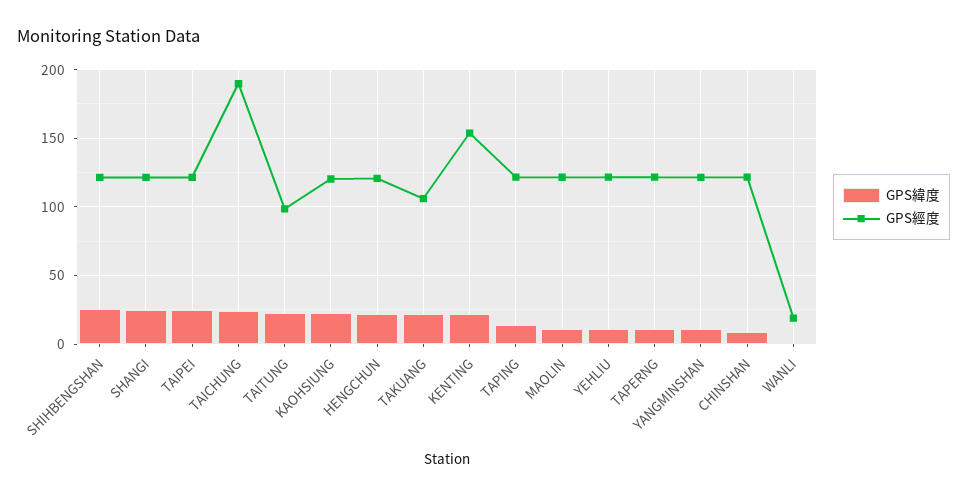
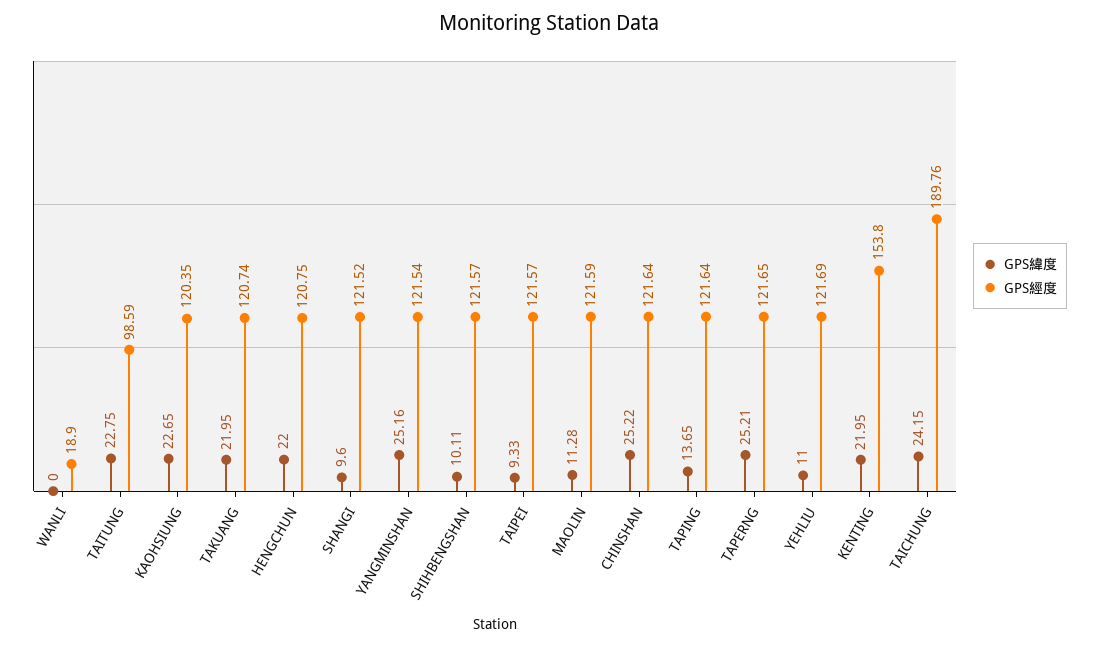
  {
    "GPS緯度": {
-     "SHIHBENGSHAN": 25,
+     "SHIHBENGSHAN": 10.11,
-     "SHANGI": 25,
+     "SHANGI": 9.6,
-     "TAIPEI": 25,
+     "TAIPEI": 9.33,
      "TAICHUNG": 24.15,
      "TAITUNG": 22.75,
      "KAOHSIUNG": 22.65,
      "HENGCHUN": 22,
      "TAKUANG": 21.95,
      "KENTING": 21.95,
      "TAPING": 13.65,
      "MAOLIN": 11.28,
      "YEHLIU": 11,
-     "TAPERNG": 10,
+     "TAPERNG": 25.21,
-     "YANGMINSHAN": 10,
+     "YANGMINSHAN": 25.16,
-     "CHINSHAN": 10,
+     "CHINSHAN": 25.22,
      "WANLI": 0
    },
    "GPS經度": {
      "SHIHBENGSHAN": 121.57,
      "SHANGI": 121.52,
      "TAIPEI": 121.57,
      "TAICHUNG": 189.76,
      "TAITUNG": 98.59,
      "KAOHSIUNG": 120.35,
      "HENGCHUN": 120.75,
-     "TAKUANG": 105,
+     "TAKUANG": 120.74,
      "KENTING": 153.8,
      "TAPING": 121.64,
      "MAOLIN": 121.59,
      "YEHLIU": 121.69,
      "TAPERNG": 121.65,
      "YANGMINSHAN": 121.54,
      "CHINSHAN": 121.64,
      "WANLI": 18.9
    }
  }

